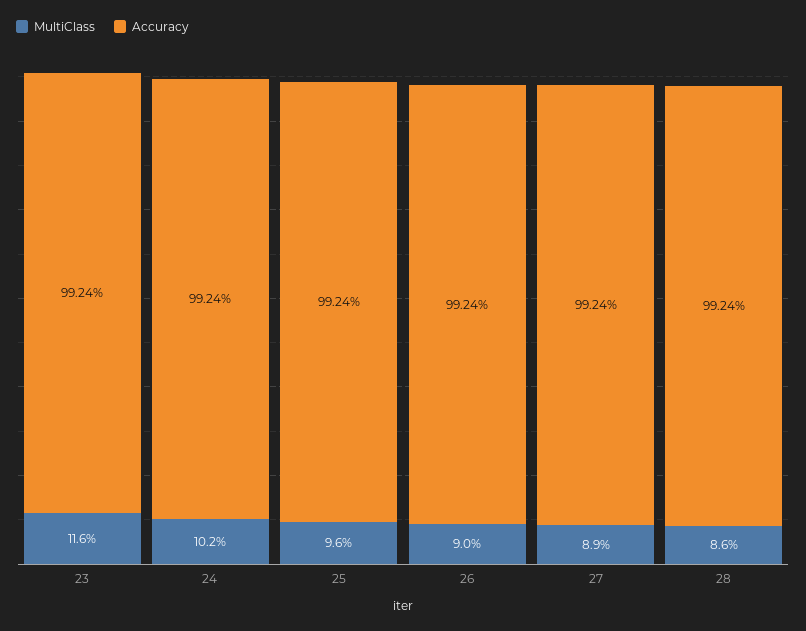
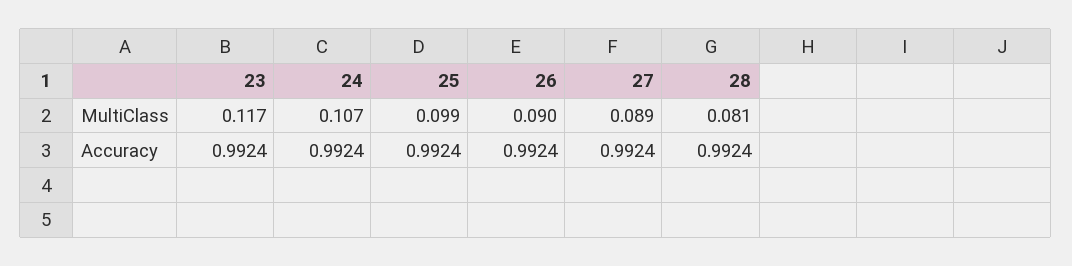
  {
    "MultiClass": {
-     "23": 0.116,
+     "23": 0.117,
-     "24": 0.102,
+     "24": 0.107,
-     "25": 0.096,
+     "25": 0.099,
      "26": 0.09,
      "27": 0.089,
-     "28": 0.086
+     "28": 0.081
    },
    "Accuracy": {
      "23": 0.9924,
      "24": 0.9924,
      "25": 0.9924,
      "26": 0.9924,
      "27": 0.9924,
      "28": 0.9924
    }
  }

